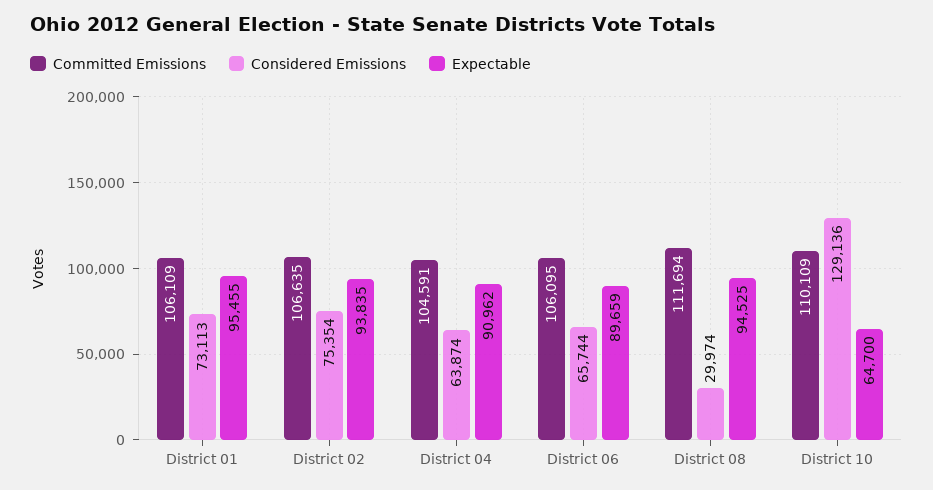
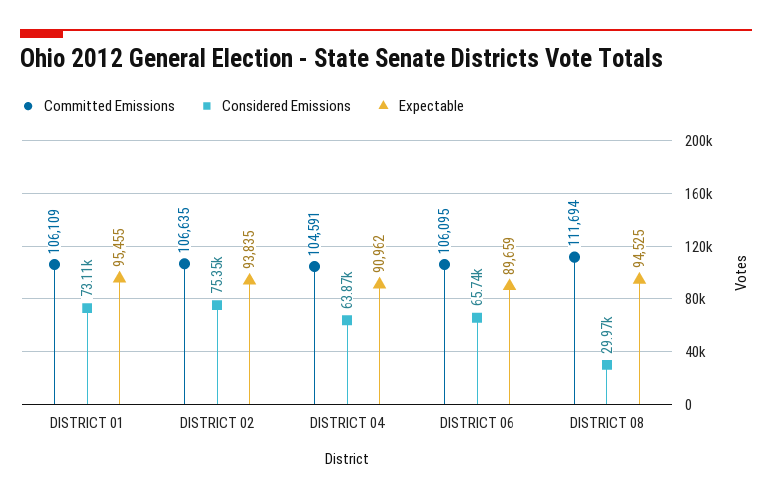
  {
    "Committed Emissions": {
      "District 01": 106109,
      "District 02": 106635,
      "District 04": 104591,
      "District 06": 106095,
-     "District 08": 111694,
+     "District 08": 111694
-     "District 10": 110109
    },
    "Considered Emissions": {
      "District 01": 73113,
      "District 02": 75354,
      "District 04": 63874,
      "District 06": 65744,
-     "District 08": 29974,
+     "District 08": 29974
-     "District 10": 129136
    },
    "Expectable": {
      "District 01": 95455,
      "District 02": 93835,
      "District 04": 90962,
      "District 06": 89659,
-     "District 08": 94525,
+     "District 08": 94525
-     "District 10": 64700
    }
  }

